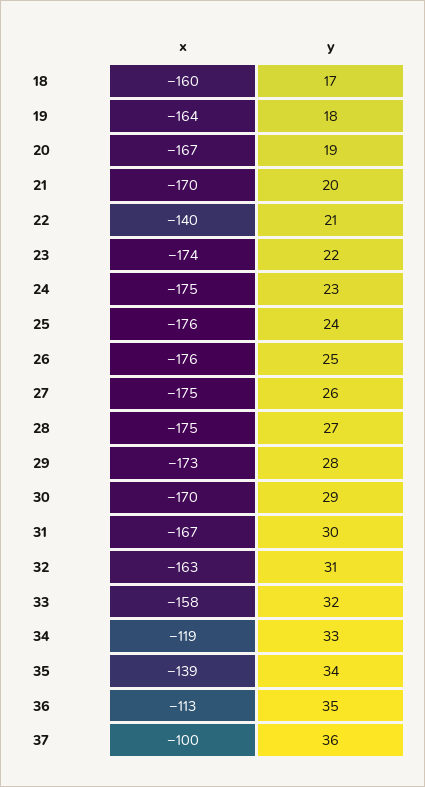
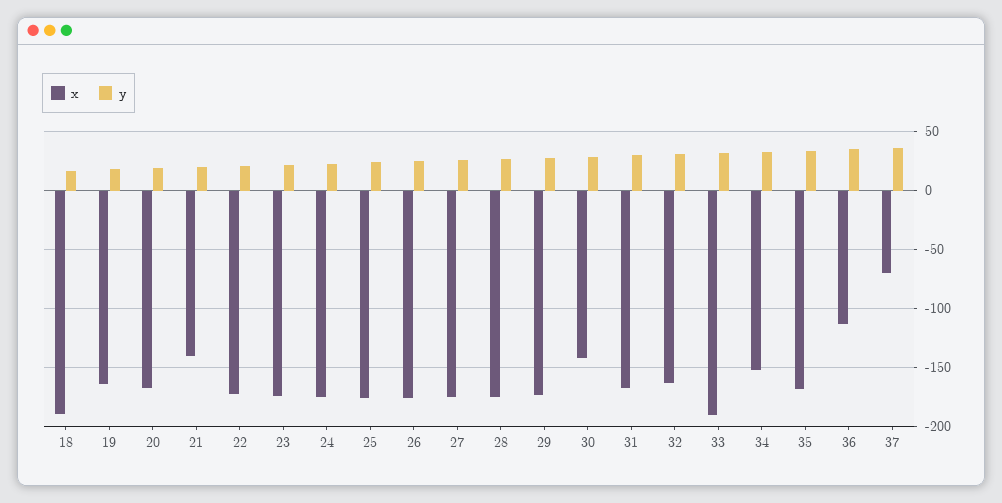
  {
    "x": {
-     "18": -160,
+     "18": -190,
      "19": -164,
      "20": -167,
-     "21": -170,
+     "21": -140,
-     "22": -140,
+     "22": -170,
      "23": -174,
      "24": -175,
      "25": -176,
      "26": -176,
      "27": -175,
      "28": -175,
      "29": -173,
-     "30": -170,
+     "30": -140,
      "31": -167,
      "32": -163,
-     "33": -158,
+     "33": -190,
-     "34": -119,
+     "34": -150,
-     "35": -139,
+     "35": -170,
      "36": -113,
-     "37": -100
+     "37": -70
    },
    "y": {
      "18": 17,
      "19": 18,
      "20": 19,
      "21": 20,
      "22": 21,
      "23": 22,
      "24": 23,
      "25": 24,
      "26": 25,
      "27": 26,
      "28": 27,
      "29": 28,
      "30": 29,
      "31": 30,
      "32": 31,
      "33": 32,
      "34": 33,
      "35": 34,
      "36": 35,
      "37": 36
    }
  }

